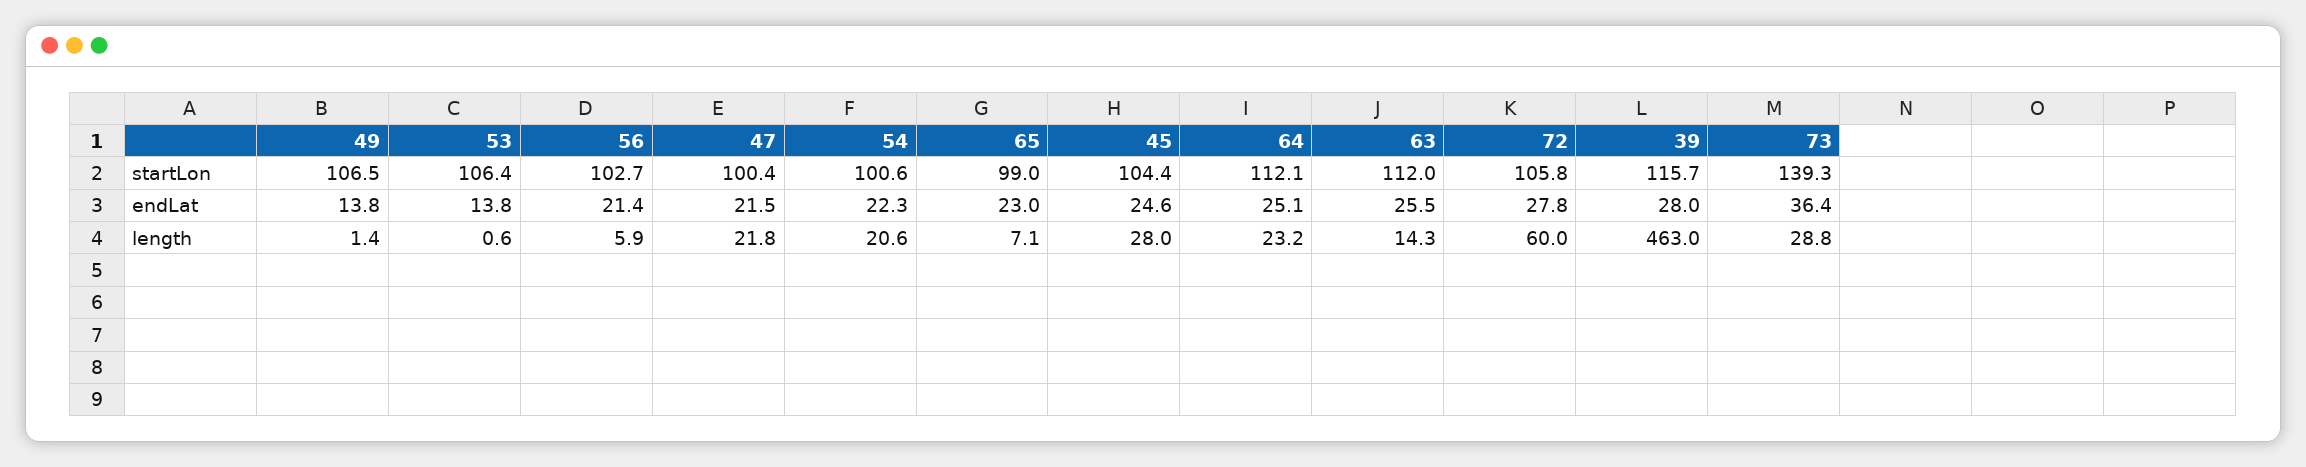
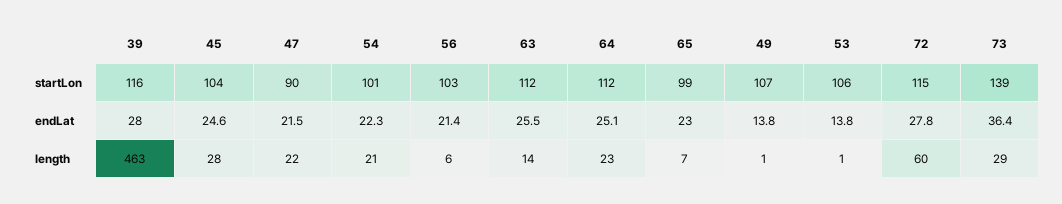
  {
    "49": {
      "startLon": 106.5,
      "endLat": 13.8,
      "length": 1.4
    },
    "53": {
      "startLon": 106.4,
      "endLat": 13.8,
      "length": 0.6
    },
    "56": {
      "startLon": 102.7,
      "endLat": 21.4,
      "length": 5.9
    },
    "47": {
-     "startLon": 100.4,
+     "startLon": 90,
      "endLat": 21.5,
      "length": 21.8
    },
    "54": {
      "startLon": 100.6,
      "endLat": 22.3,
      "length": 20.6
    },
    "65": {
      "startLon": 99,
      "endLat": 23,
      "length": 7.1
    },
    "45": {
      "startLon": 104.4,
      "endLat": 24.6,
      "length": 28
    },
    "64": {
      "startLon": 112.1,
      "endLat": 25.1,
      "length": 23.2
    },
    "63": {
      "startLon": 112,
      "endLat": 25.5,
      "length": 14.3
    },
    "72": {
-     "startLon": 105.8,
+     "startLon": 115,
      "endLat": 27.8,
      "length": 60
    },
    "39": {
      "startLon": 115.7,
      "endLat": 28,
      "length": 463
    },
    "73": {
      "startLon": 139.3,
      "endLat": 36.4,
      "length": 28.8
    }
  }

